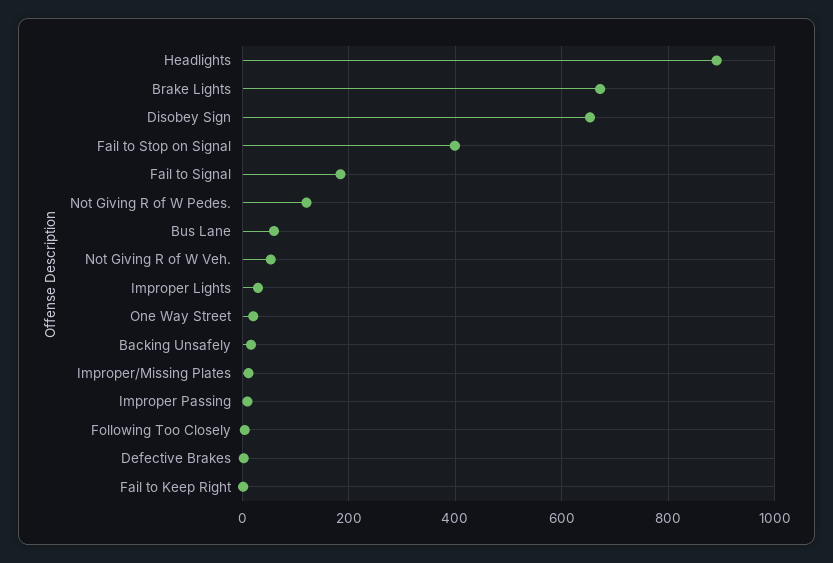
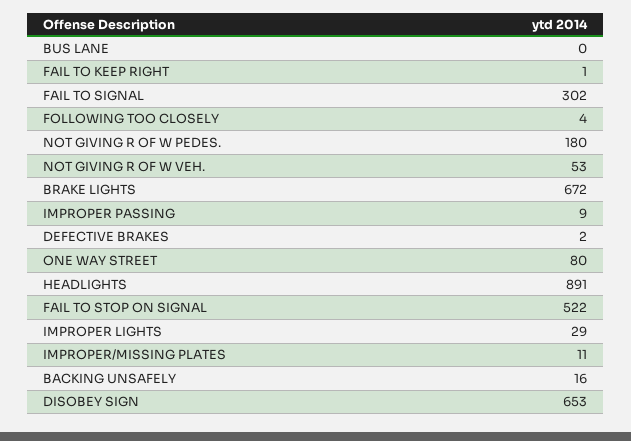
  {
    "Headlights": 891,
    "Brake Lights": 672,
    "Disobey Sign": 653,
-   "Fail to Stop on Signal": 400,
+   "Fail to Stop on Signal": 522,
-   "Fail to Signal": 180,
+   "Fail to Signal": 302,
-   "Not Giving R of W Pedes.": 120,
+   "Not Giving R of W Pedes.": 180,
-   "Bus Lane": 60,
+   "Bus Lane": 0,
    "Not Giving R of W Veh.": 53,
    "Improper Lights": 29,
-   "One Way Street": 20,
+   "One Way Street": 80,
    "Backing Unsafely": 16,
    "Improper/Missing Plates": 11,
    "Improper Passing": 9,
    "Following Too Closely": 4,
    "Defective Brakes": 2,
    "Fail to Keep Right": 1
  }

